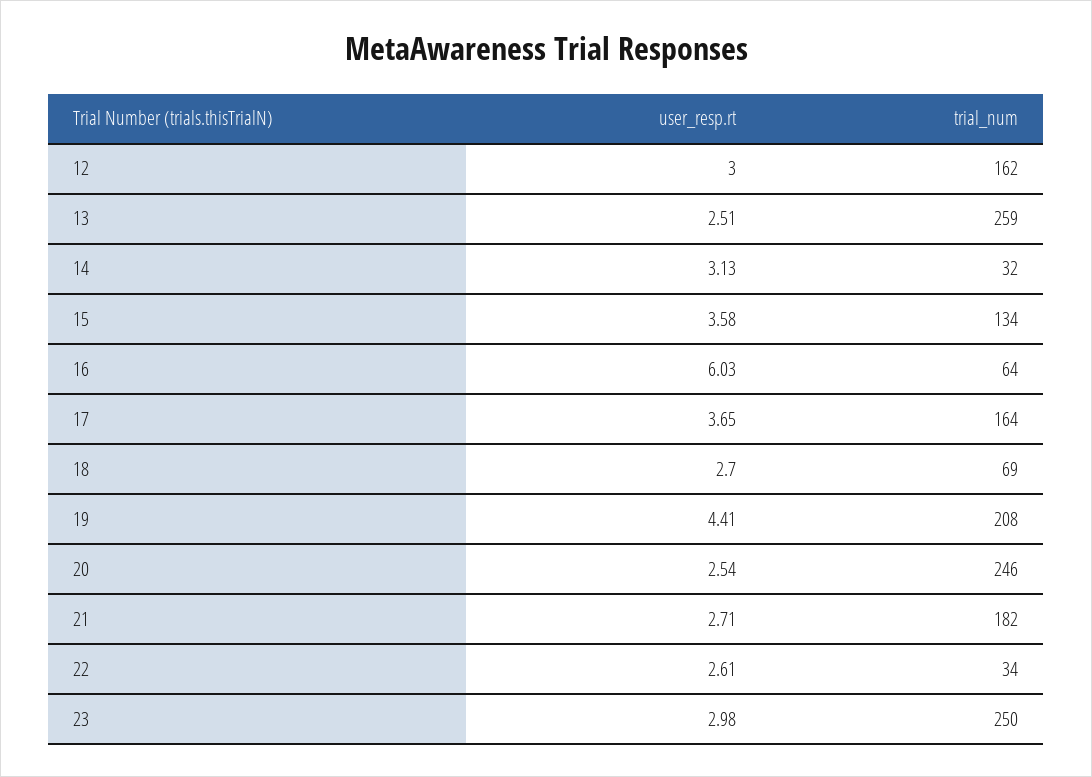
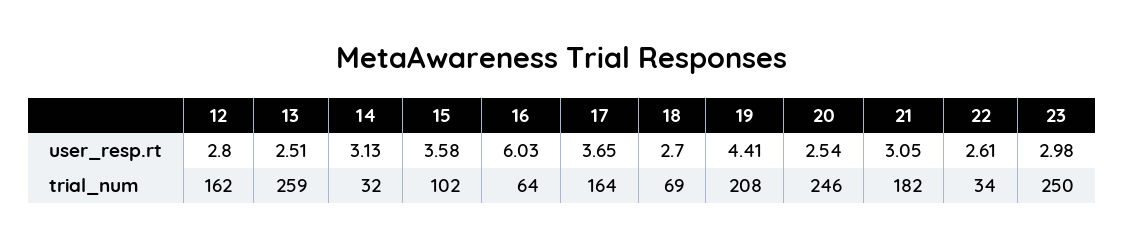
  {
    "user_resp.rt": {
-     "12": 3,
+     "12": 2.8,
      "13": 2.51,
      "14": 3.13,
      "15": 3.58,
      "16": 6.03,
      "17": 3.65,
      "18": 2.7,
      "19": 4.41,
      "20": 2.54,
-     "21": 2.71,
+     "21": 3.05,
      "22": 2.61,
      "23": 2.98
    },
    "trial_num": {
      "12": 162,
      "13": 259,
      "14": 32,
-     "15": 134,
+     "15": 102,
      "16": 64,
      "17": 164,
      "18": 69,
      "19": 208,
      "20": 246,
      "21": 182,
      "22": 34,
      "23": 250
    }
  }

